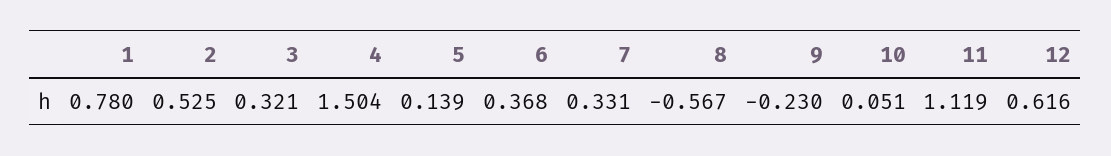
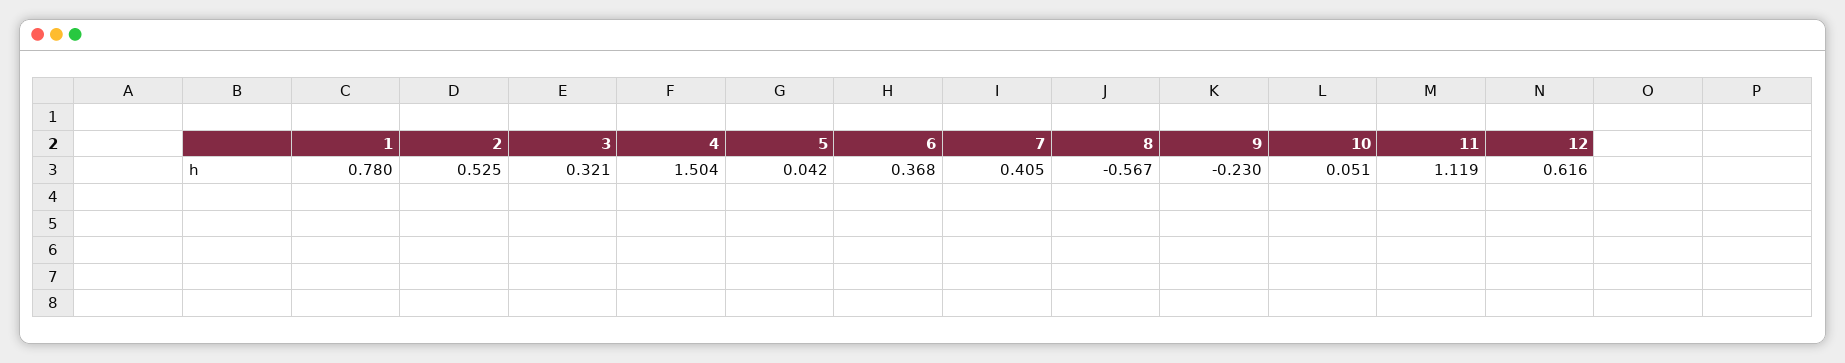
  {
    "1": 0.78,
    "2": 0.525,
    "3": 0.321,
    "4": 1.504,
-   "5": 0.139,
+   "5": 0.042,
    "6": 0.368,
-   "7": 0.331,
+   "7": 0.405,
    "8": -0.567,
    "9": -0.23,
    "10": 0.051,
    "11": 1.119,
    "12": 0.616
  }

